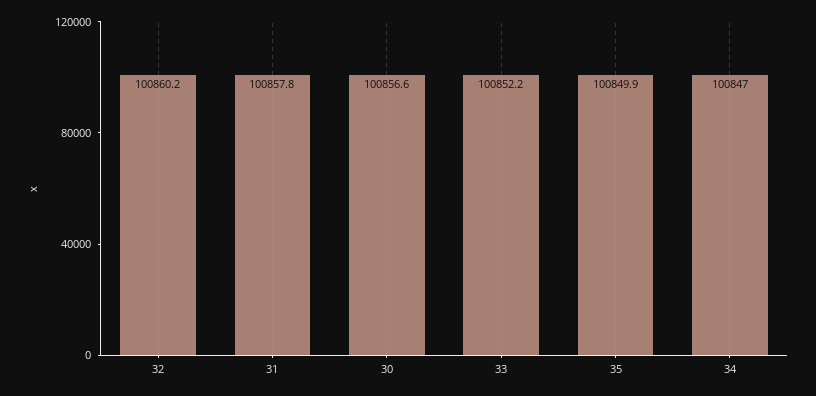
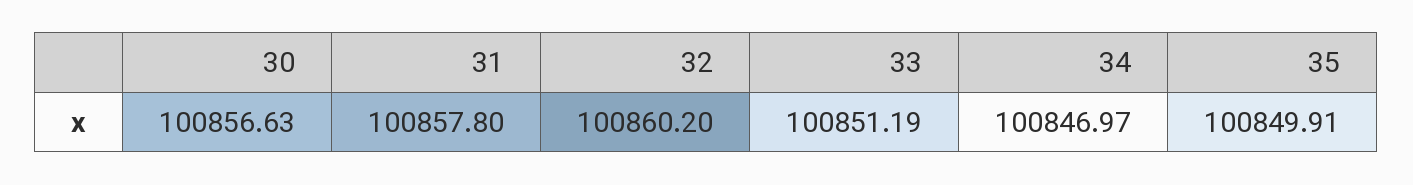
  {
    "32": 100860.2,
    "31": 100857.8,
    "30": 100856.63,
-   "33": 100852.2,
+   "33": 100851.19,
    "35": 100849.91,
    "34": 100846.97
  }

